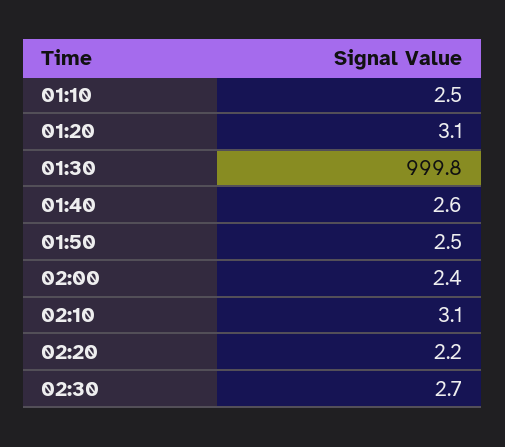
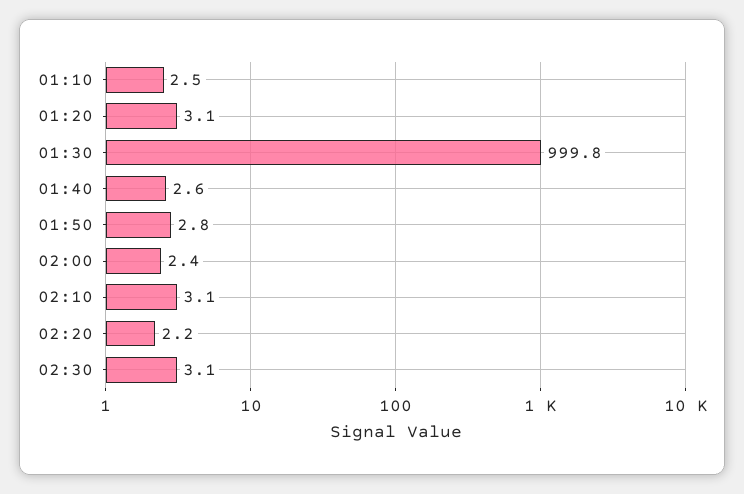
  {
    "01:10": 2.5,
    "01:20": 3.1,
    "01:30": 999.8,
    "01:40": 2.6,
-   "01:50": 2.5,
+   "01:50": 2.8,
    "02:00": 2.4,
    "02:10": 3.1,
    "02:20": 2.2,
-   "02:30": 2.7
+   "02:30": 3.1
  }

